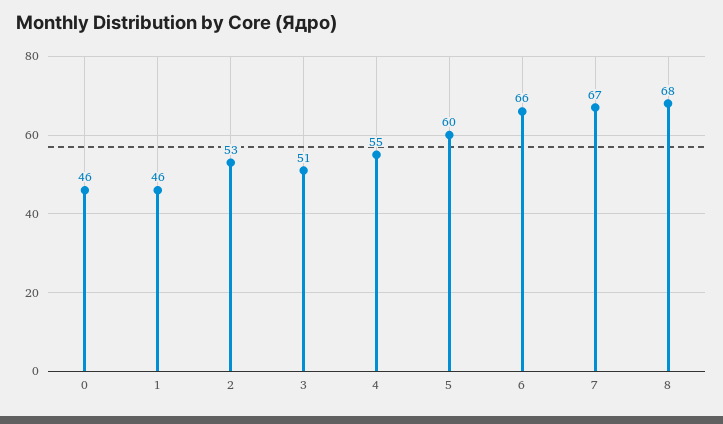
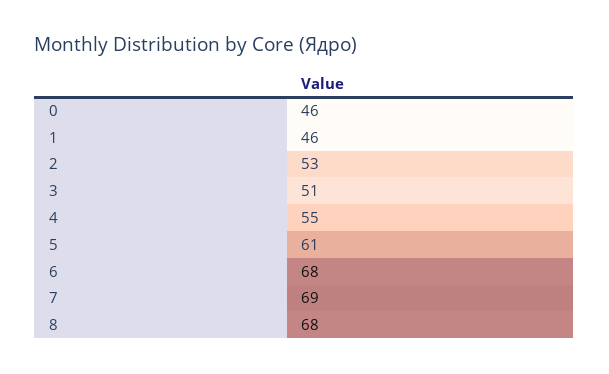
  {
    "0": 46,
    "1": 46,
    "2": 53,
    "3": 51,
    "4": 55,
-   "5": 60,
+   "5": 61,
-   "6": 66,
+   "6": 68,
-   "7": 67,
+   "7": 69,
    "8": 68
  }

